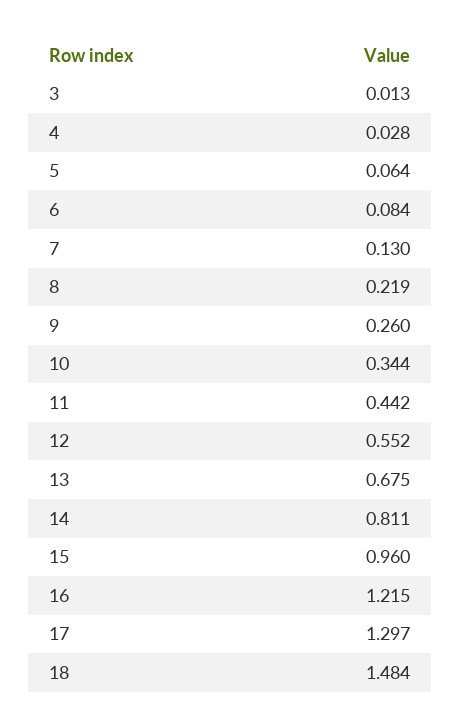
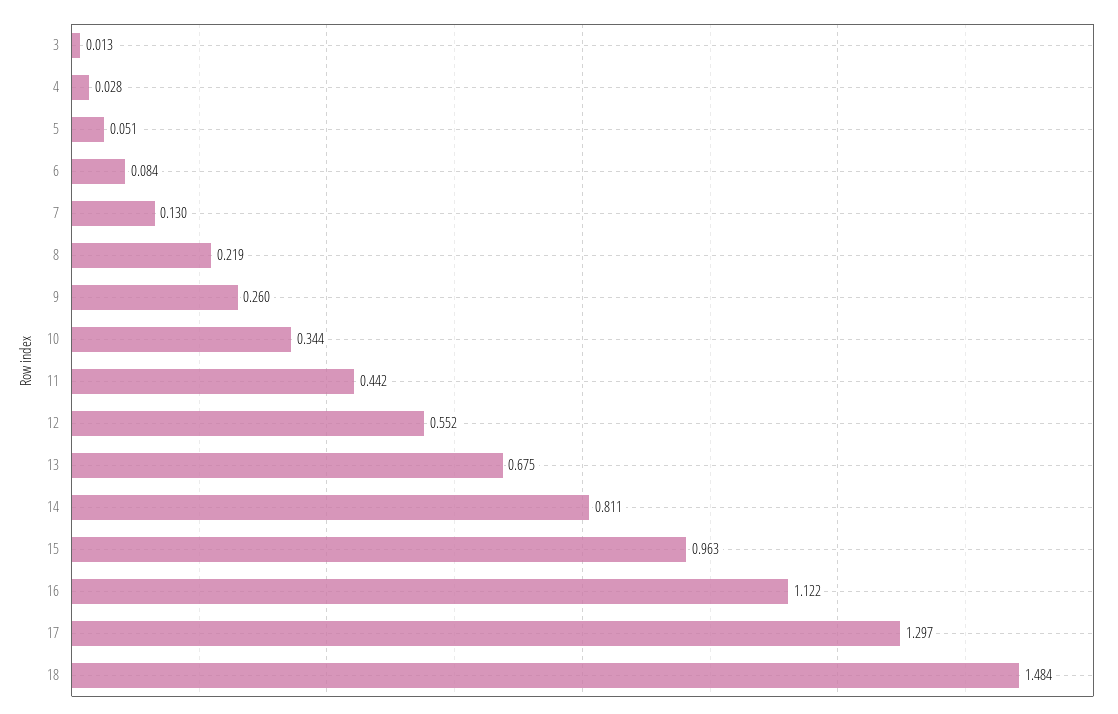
  {
    "3": 0.013,
    "4": 0.028,
-   "5": 0.064,
+   "5": 0.051,
    "6": 0.084,
    "7": 0.13,
    "8": 0.219,
    "9": 0.26,
    "10": 0.344,
    "11": 0.442,
    "12": 0.552,
    "13": 0.675,
    "14": 0.811,
-   "15": 0.96,
+   "15": 0.963,
-   "16": 1.215,
+   "16": 1.122,
    "17": 1.297,
    "18": 1.484
  }

